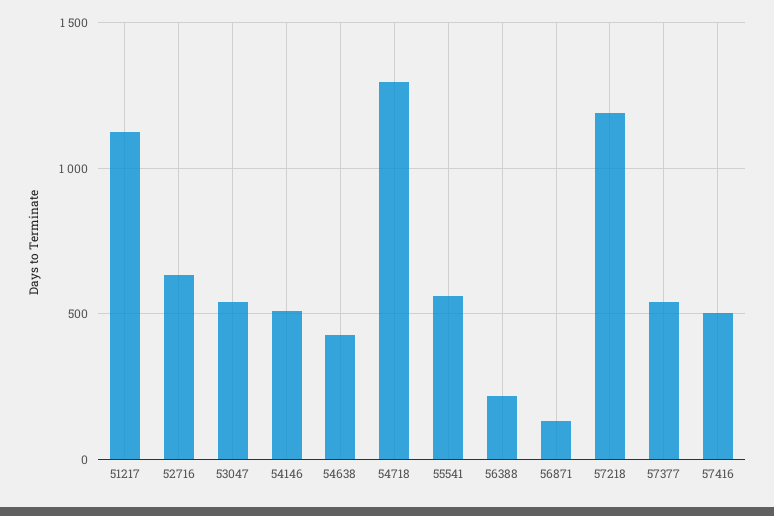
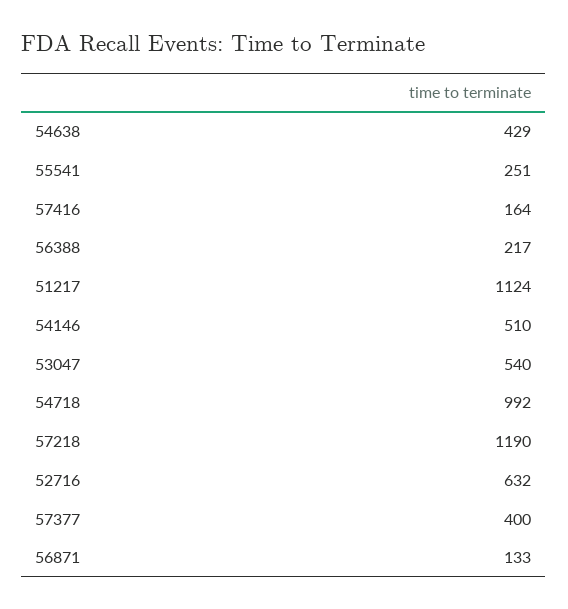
  {
    "51217": 1124,
    "52716": 632,
    "53047": 540,
    "54146": 510,
    "54638": 429,
-   "54718": 1300,
+   "54718": 992,
-   "55541": 550,
+   "55541": 251,
    "56388": 217,
    "56871": 133,
    "57218": 1190,
-   "57377": 550,
+   "57377": 400,
-   "57416": 500
+   "57416": 164
  }

